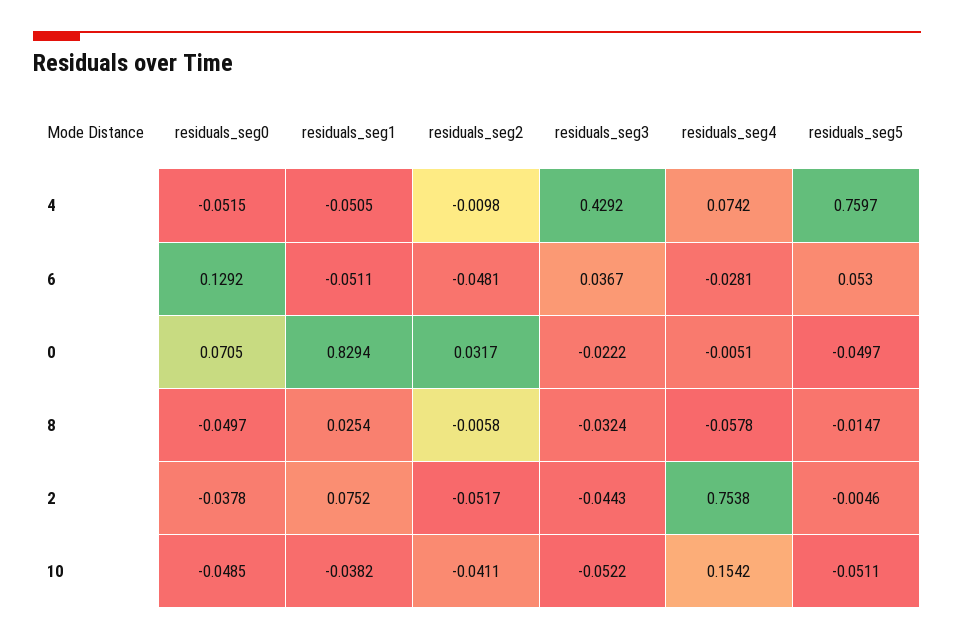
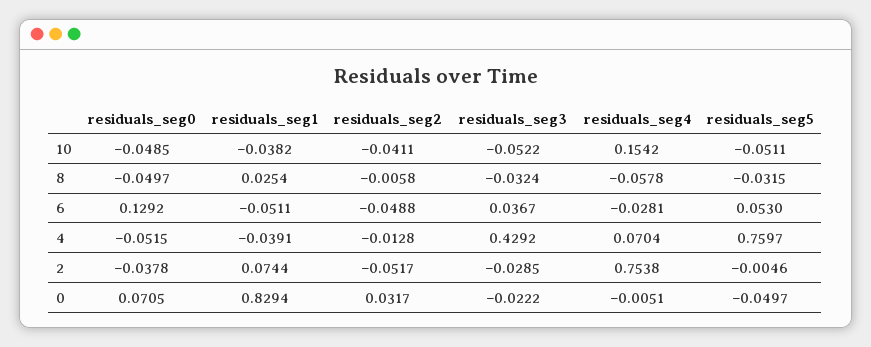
  {
    "residuals_seg0": {
      "4": -0.0515,
      "6": 0.1292,
      "0": 0.0705,
      "8": -0.0497,
      "2": -0.0378,
      "10": -0.0485
    },
    "residuals_seg1": {
-     "4": -0.0505,
+     "4": -0.0391,
      "6": -0.0511,
      "0": 0.8294,
      "8": 0.0254,
-     "2": 0.0752,
+     "2": 0.0744,
      "10": -0.0382
    },
    "residuals_seg2": {
-     "4": -0.0098,
+     "4": -0.0128,
-     "6": -0.0481,
+     "6": -0.0488,
      "0": 0.0317,
      "8": -0.0058,
      "2": -0.0517,
      "10": -0.0411
    },
    "residuals_seg3": {
      "4": 0.4292,
      "6": 0.0367,
      "0": -0.0222,
      "8": -0.0324,
-     "2": -0.0443,
+     "2": -0.0285,
      "10": -0.0522
    },
    "residuals_seg4": {
-     "4": 0.0742,
+     "4": 0.0704,
      "6": -0.0281,
      "0": -0.0051,
      "8": -0.0578,
      "2": 0.7538,
      "10": 0.1542
    },
    "residuals_seg5": {
      "4": 0.7597,
      "6": 0.053,
      "0": -0.0497,
-     "8": -0.0147,
+     "8": -0.0315,
      "2": -0.0046,
      "10": -0.0511
    }
  }

